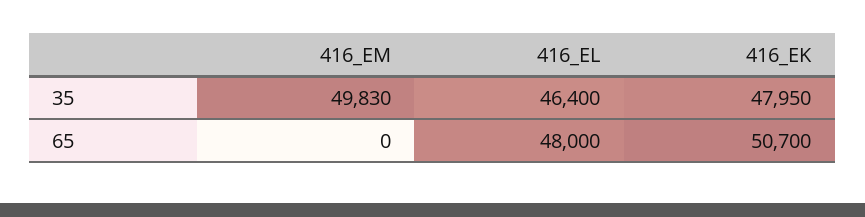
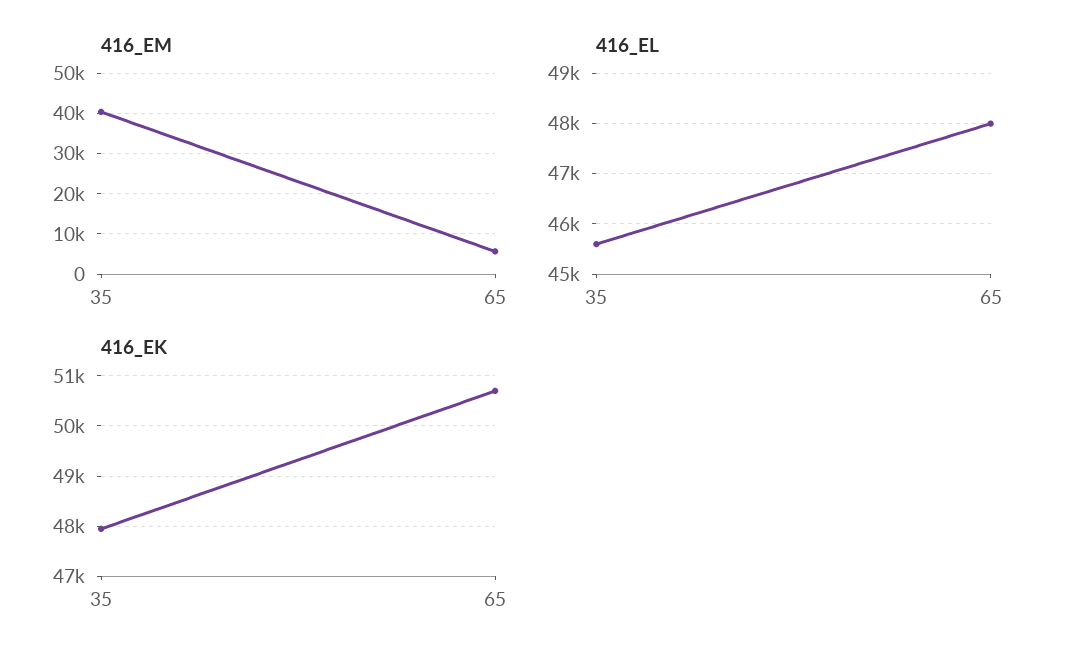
  {
    "416_EM": {
-     "35": 49830,
+     "35": 40000,
-     "65": 0
+     "65": 6000
    },
    "416_EL": {
-     "35": 46400,
+     "35": 45600,
      "65": 48000
    },
    "416_EK": {
      "35": 47950,
      "65": 50700
    }
  }

